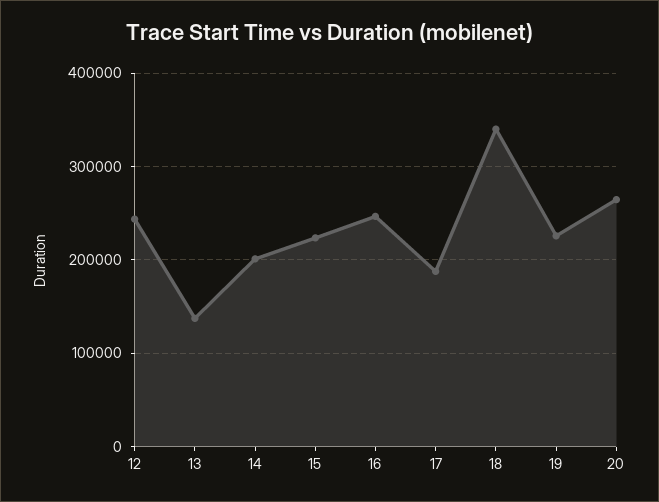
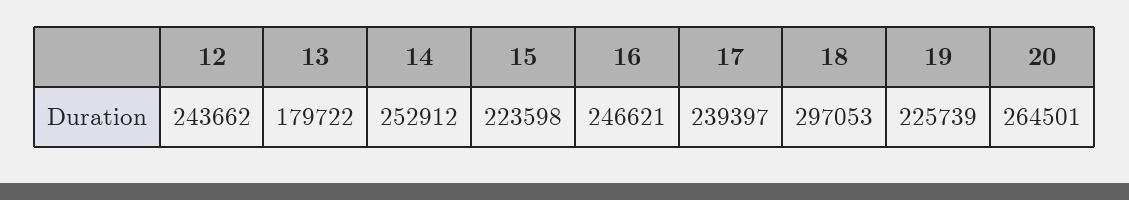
  {
    "12": 243662,
-   "13": 140000,
+   "13": 179722,
-   "14": 200000,
+   "14": 252912,
    "15": 223598,
    "16": 246621,
-   "17": 190000,
+   "17": 239397,
-   "18": 340000,
+   "18": 297053,
    "19": 225739,
    "20": 264501
  }

